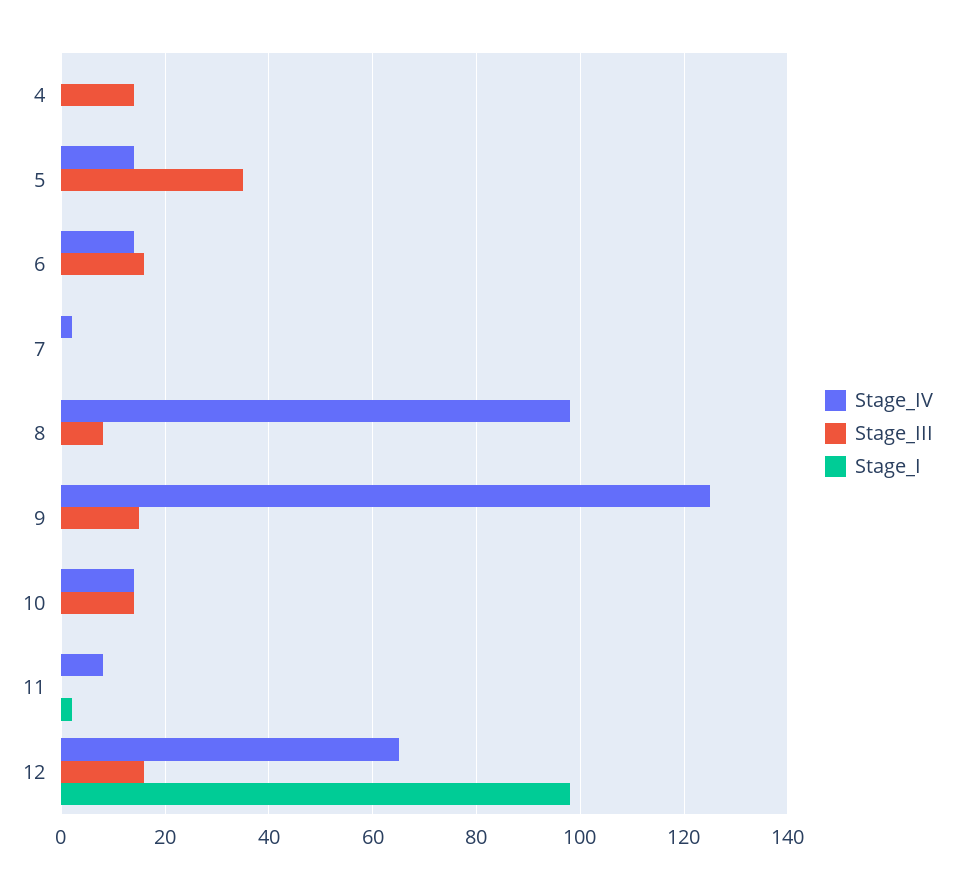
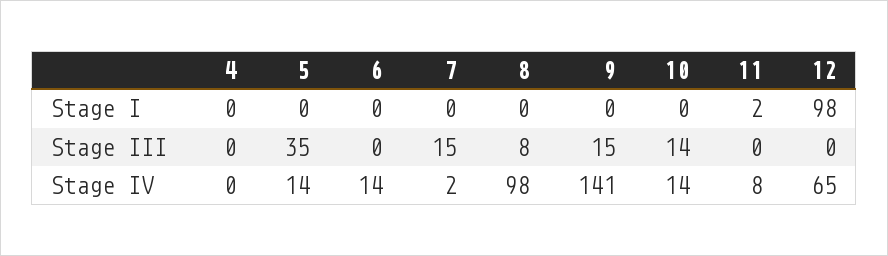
  {
    "Stage_IV": {
      "4": 0,
      "5": 14,
      "6": 14,
      "7": 2,
      "8": 98,
-     "9": 125,
+     "9": 141,
      "10": 14,
      "11": 8,
      "12": 65
    },
    "Stage_III": {
-     "4": 15,
+     "4": 0,
      "5": 35,
-     "6": 15,
+     "6": 0,
-     "7": 0,
+     "7": 15,
      "8": 8,
      "9": 15,
      "10": 14,
      "11": 0,
-     "12": 15
+     "12": 0
    },
    "Stage_I": {
      "4": 0,
      "5": 0,
      "6": 0,
      "7": 0,
      "8": 0,
      "9": 0,
      "10": 0,
      "11": 2,
      "12": 98
    }
  }

